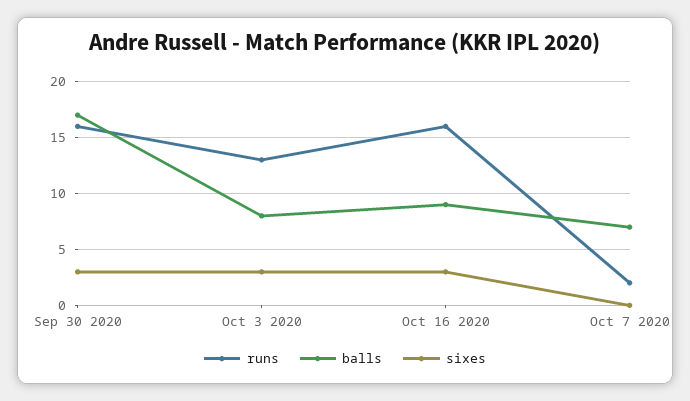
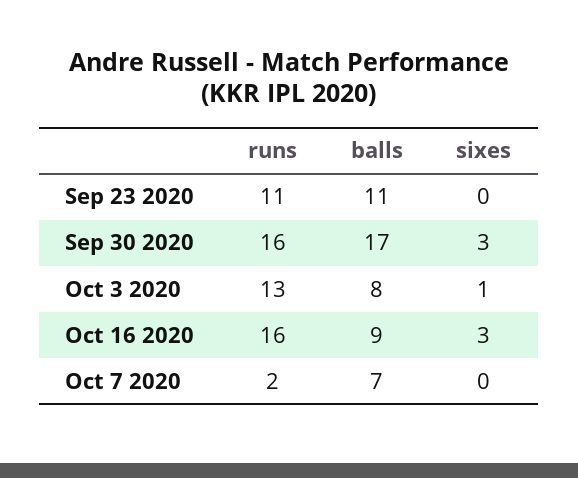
  {
    "runs": {
      "Sep 30 2020": 16,
      "Oct 3 2020": 13,
      "Oct 16 2020": 16,
-     "Oct 7 2020": 2
+     "Oct 7 2020": 2,
+     "Sep 23 2020": 11
    },
    "balls": {
      "Sep 30 2020": 17,
      "Oct 3 2020": 8,
      "Oct 16 2020": 9,
-     "Oct 7 2020": 7
+     "Oct 7 2020": 7,
+     "Sep 23 2020": 11
    },
    "sixes": {
      "Sep 30 2020": 3,
-     "Oct 3 2020": 3,
+     "Oct 3 2020": 1,
      "Oct 16 2020": 3,
-     "Oct 7 2020": 0
+     "Oct 7 2020": 0,
+     "Sep 23 2020": 0
    }
  }

